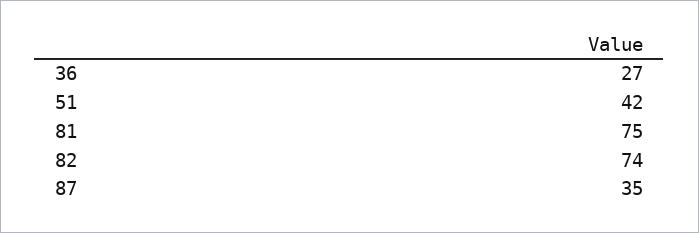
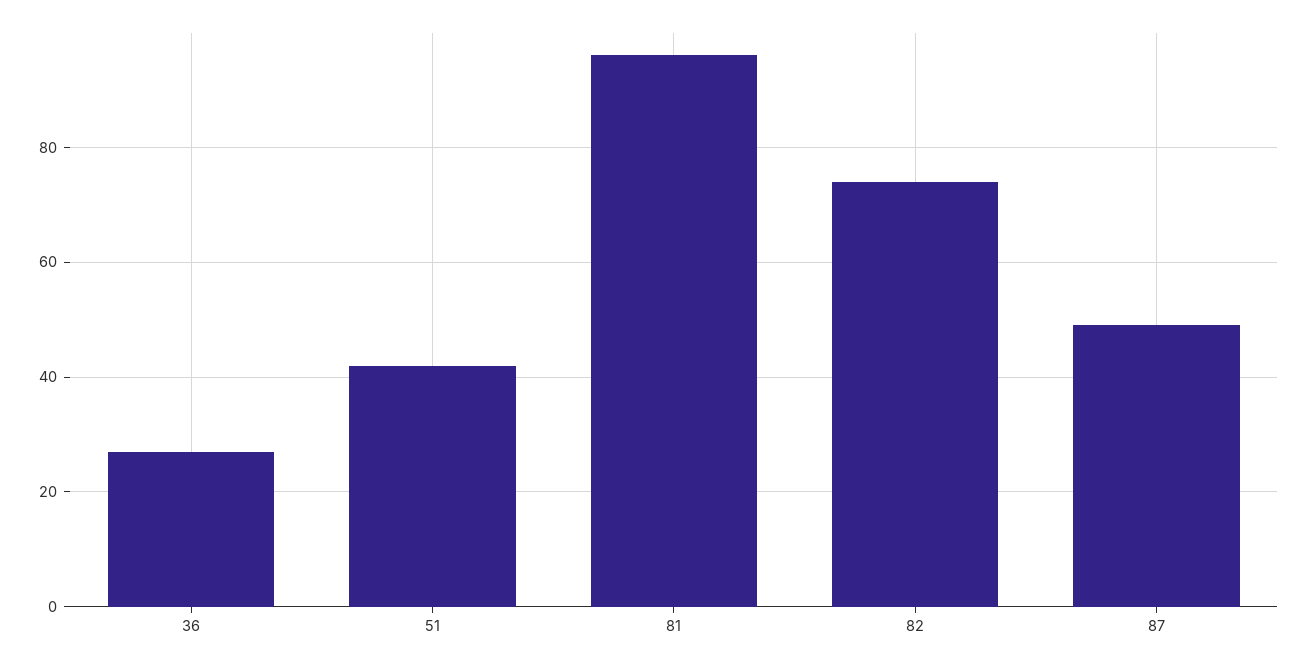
  {
    "36": 27,
    "51": 42,
-   "81": 75,
+   "81": 95,
    "82": 74,
-   "87": 35
+   "87": 50
  }

